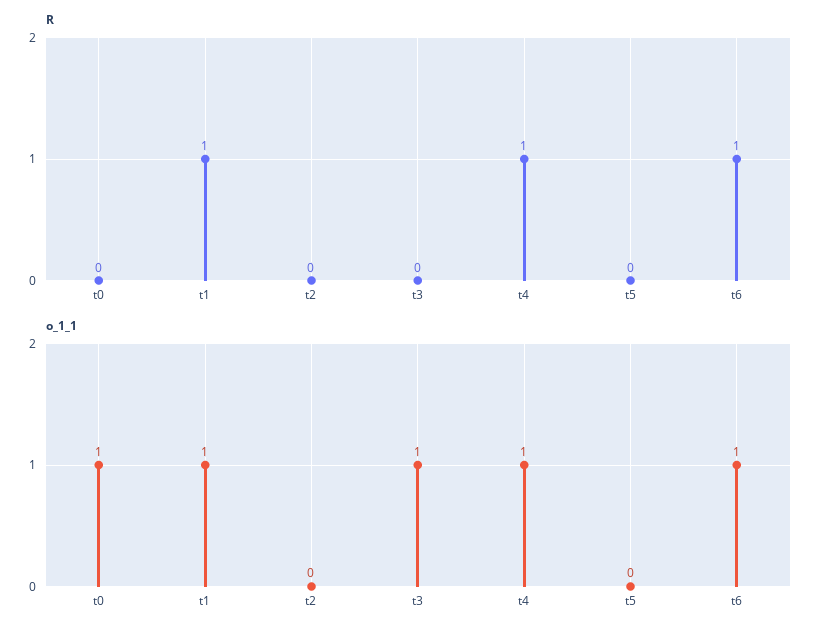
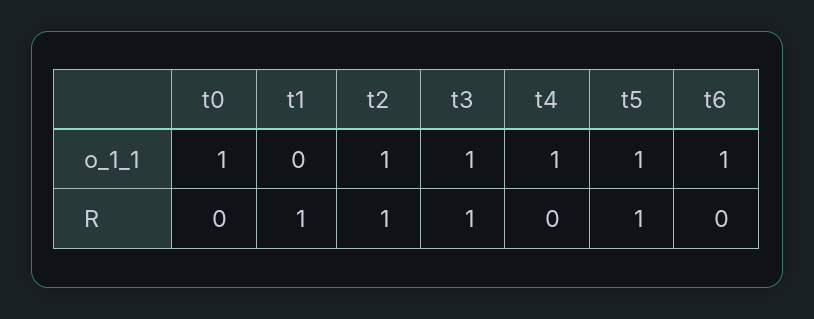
  {
    "R": {
      "t0": 0,
      "t1": 1,
-     "t2": 0,
+     "t2": 1,
-     "t3": 0,
+     "t3": 1,
-     "t4": 1,
+     "t4": 0,
-     "t5": 0,
+     "t5": 1,
-     "t6": 1
+     "t6": 0
    },
    "o_1_1": {
      "t0": 1,
-     "t1": 1,
+     "t1": 0,
-     "t2": 0,
+     "t2": 1,
      "t3": 1,
      "t4": 1,
-     "t5": 0,
+     "t5": 1,
      "t6": 1
    }
  }

